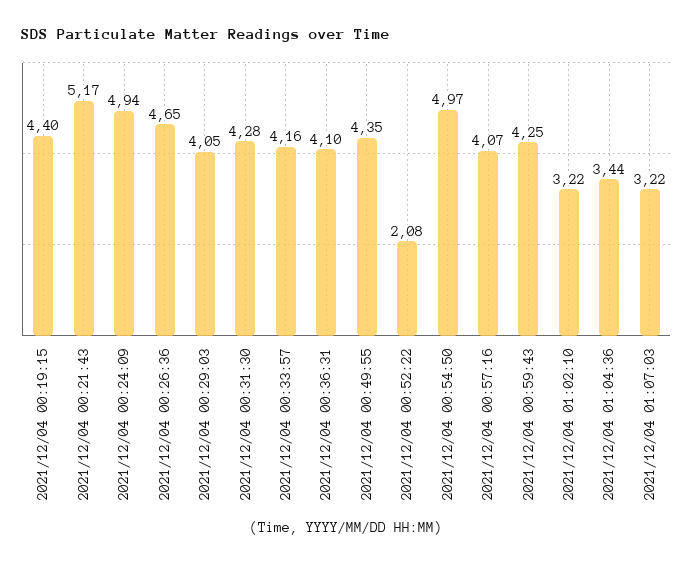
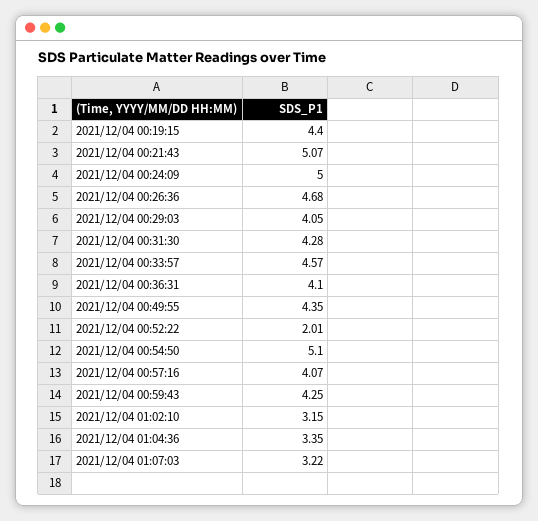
  {
    "2021/12/04 00:19:15": 4.4,
-   "2021/12/04 00:21:43": 5.17,
+   "2021/12/04 00:21:43": 5.07,
-   "2021/12/04 00:24:09": 4.94,
+   "2021/12/04 00:24:09": 5,
-   "2021/12/04 00:26:36": 4.65,
+   "2021/12/04 00:26:36": 4.68,
    "2021/12/04 00:29:03": 4.05,
    "2021/12/04 00:31:30": 4.28,
-   "2021/12/04 00:33:57": 4.16,
+   "2021/12/04 00:33:57": 4.57,
    "2021/12/04 00:36:31": 4.1,
    "2021/12/04 00:49:55": 4.35,
-   "2021/12/04 00:52:22": 2.08,
+   "2021/12/04 00:52:22": 2.01,
-   "2021/12/04 00:54:50": 4.97,
+   "2021/12/04 00:54:50": 5.1,
    "2021/12/04 00:57:16": 4.07,
    "2021/12/04 00:59:43": 4.25,
-   "2021/12/04 01:02:10": 3.22,
+   "2021/12/04 01:02:10": 3.15,
-   "2021/12/04 01:04:36": 3.44,
+   "2021/12/04 01:04:36": 3.35,
    "2021/12/04 01:07:03": 3.22
  }

